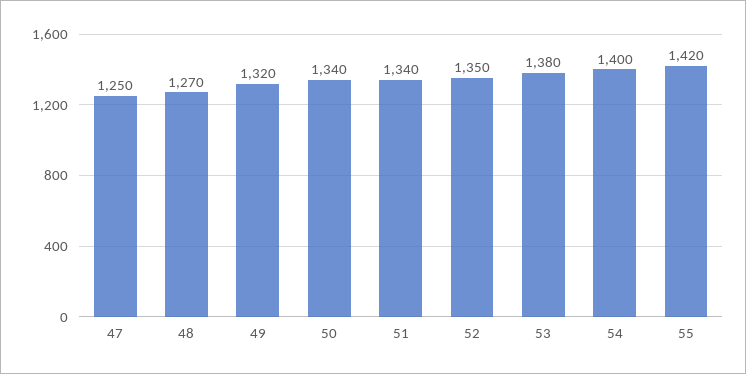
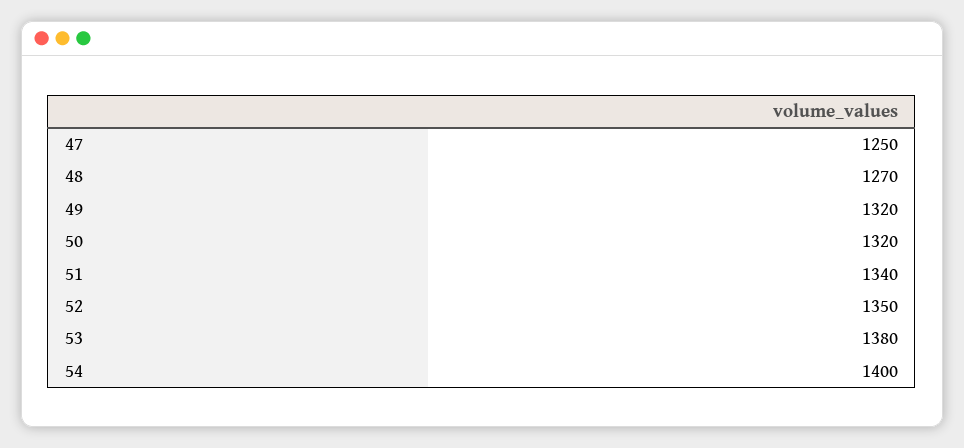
  {
    "47": 1250,
    "48": 1270,
    "49": 1320,
-   "50": 1340,
+   "50": 1320,
    "51": 1340,
    "52": 1350,
    "53": 1380,
-   "54": 1400,
+   "54": 1400
-   "55": 1420
  }

